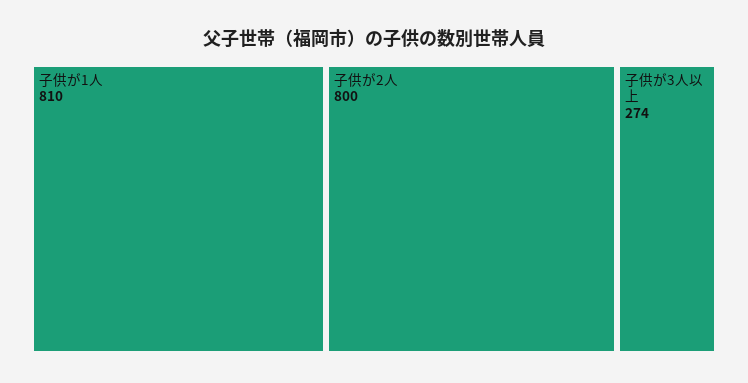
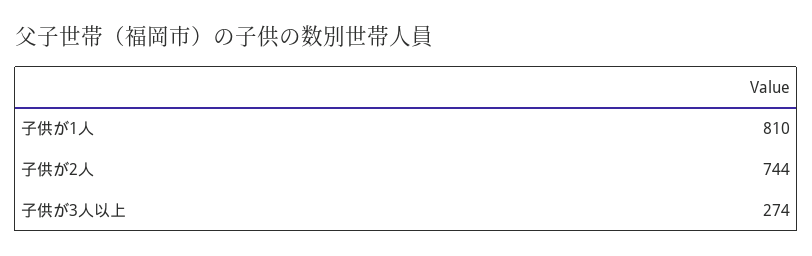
  {
    "子供が1人": 810,
-   "子供が2人": 800,
+   "子供が2人": 744,
    "子供が3人以上": 274
  }

